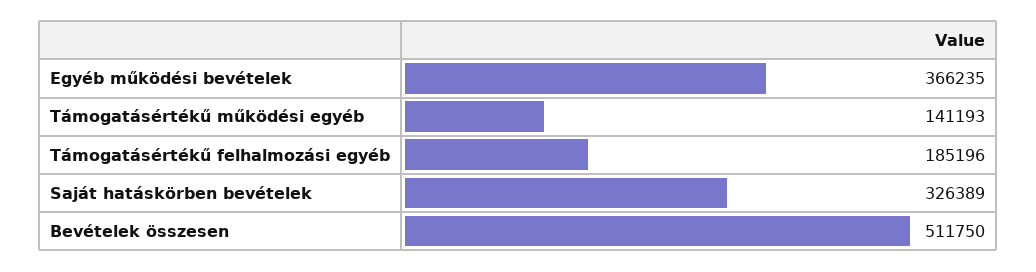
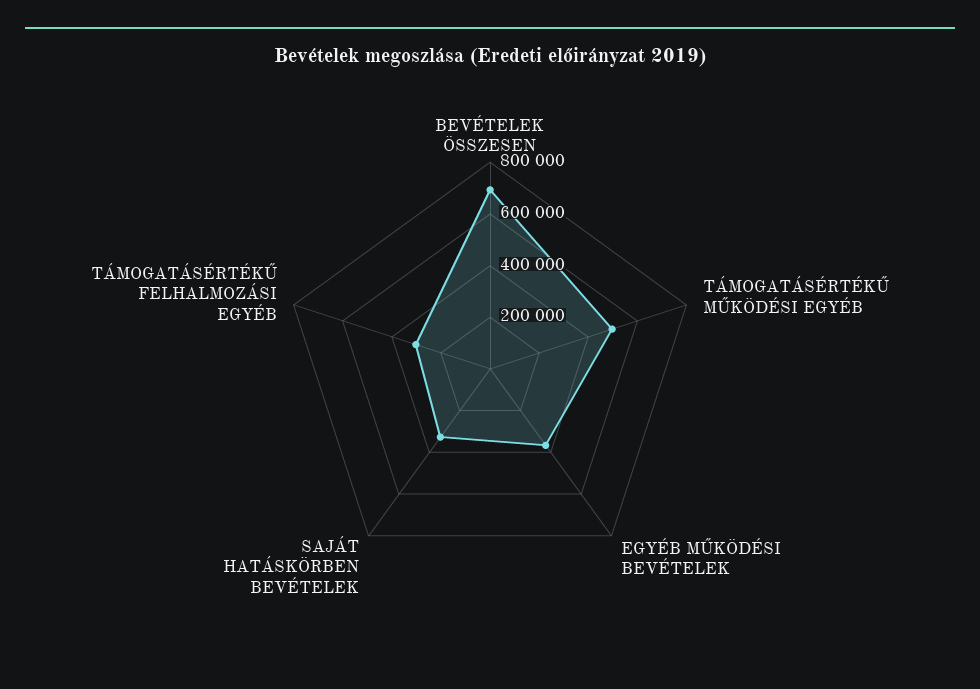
  {
    "Egyéb működési bevételek": 366235,
-   "Támogatásértékű működési egyéb": 141193,
+   "Támogatásértékű működési egyéb": 500000,
-   "Támogatásértékű felhalmozási egyéb": 185196,
+   "Támogatásértékű felhalmozási egyéb": 300000,
    "Saját hatáskörben bevételek": 326389,
-   "Bevételek összesen": 511750
+   "Bevételek összesen": 700000
  }

